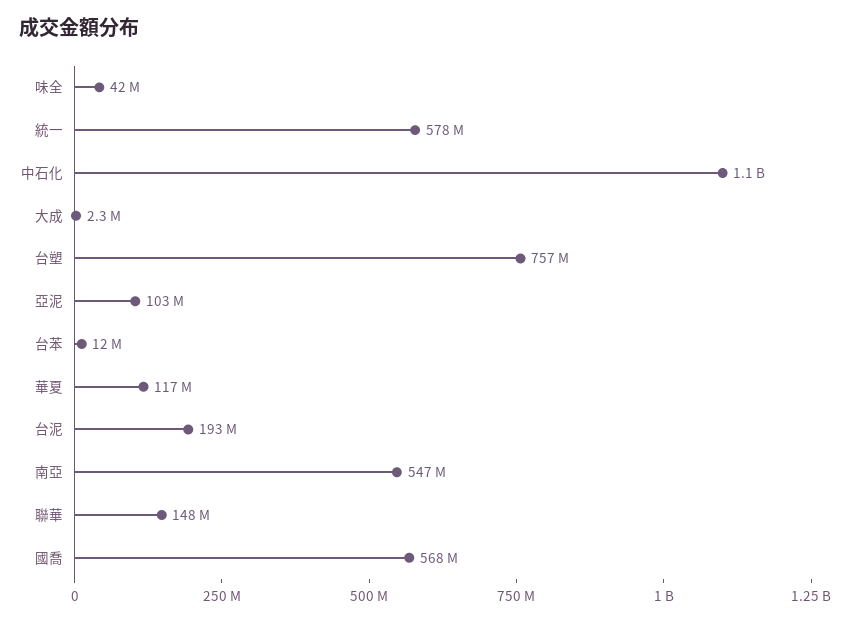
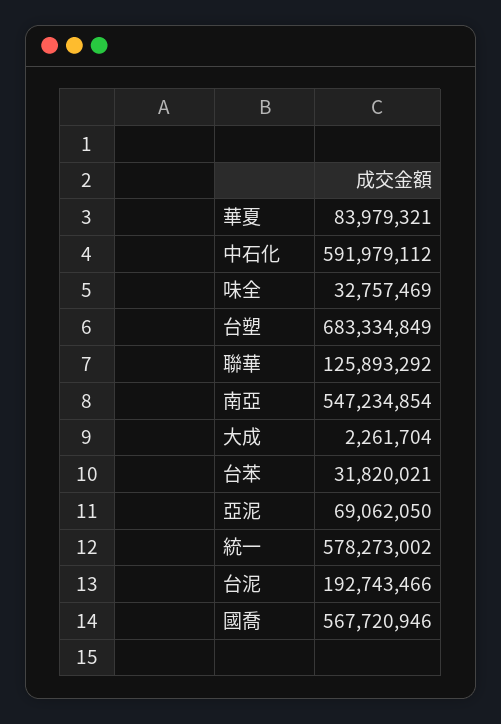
  {
-   "味全": 42000000,
+   "味全": 32757469,
    "統一": 578273002,
-   "中石化": 1100000000,
+   "中石化": 591979112,
    "大成": 2261704,
-   "台塑": 757000000,
+   "台塑": 683334849,
-   "亞泥": 103000000,
+   "亞泥": 69062050,
-   "台苯": 12000000,
+   "台苯": 31820021,
-   "華夏": 117000000,
+   "華夏": 83979321,
    "台泥": 192743466,
    "南亞": 547234854,
-   "聯華": 148000000,
+   "聯華": 125893292,
    "國喬": 567720946
  }

